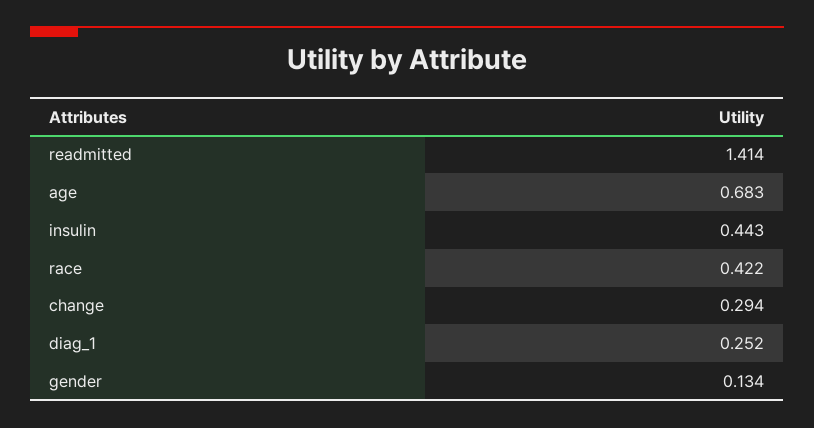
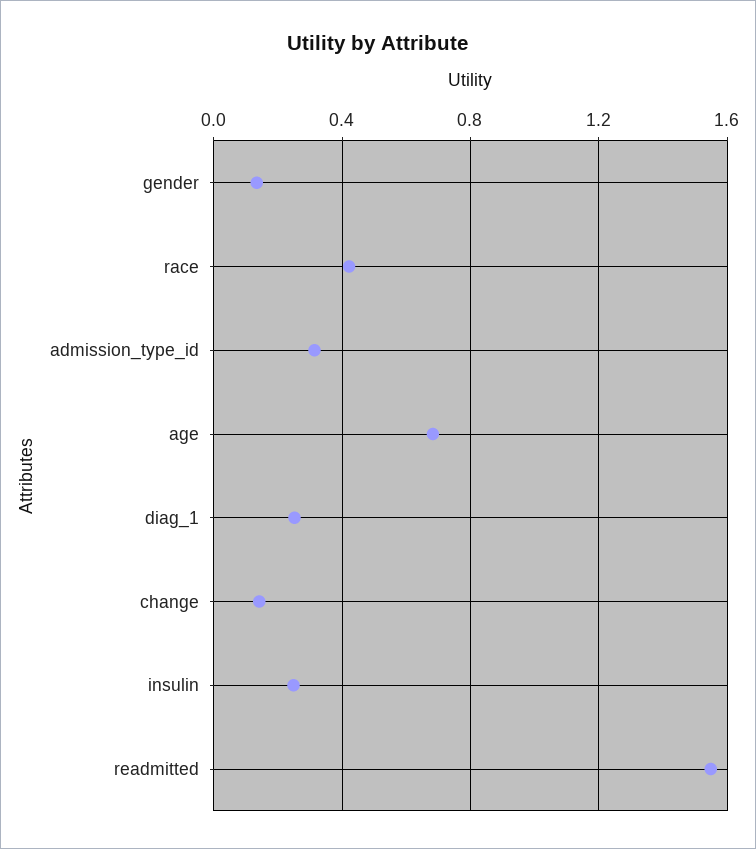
  {
-   "readmitted": 1.414,
+   "readmitted": 1.55,
    "age": 0.683,
-   "insulin": 0.443,
+   "insulin": 0.25,
    "race": 0.422,
-   "change": 0.294,
+   "change": 0.15,
    "diag_1": 0.252,
-   "gender": 0.134
+   "gender": 0.134,
+   "admission_type_id": 0.3
  }

